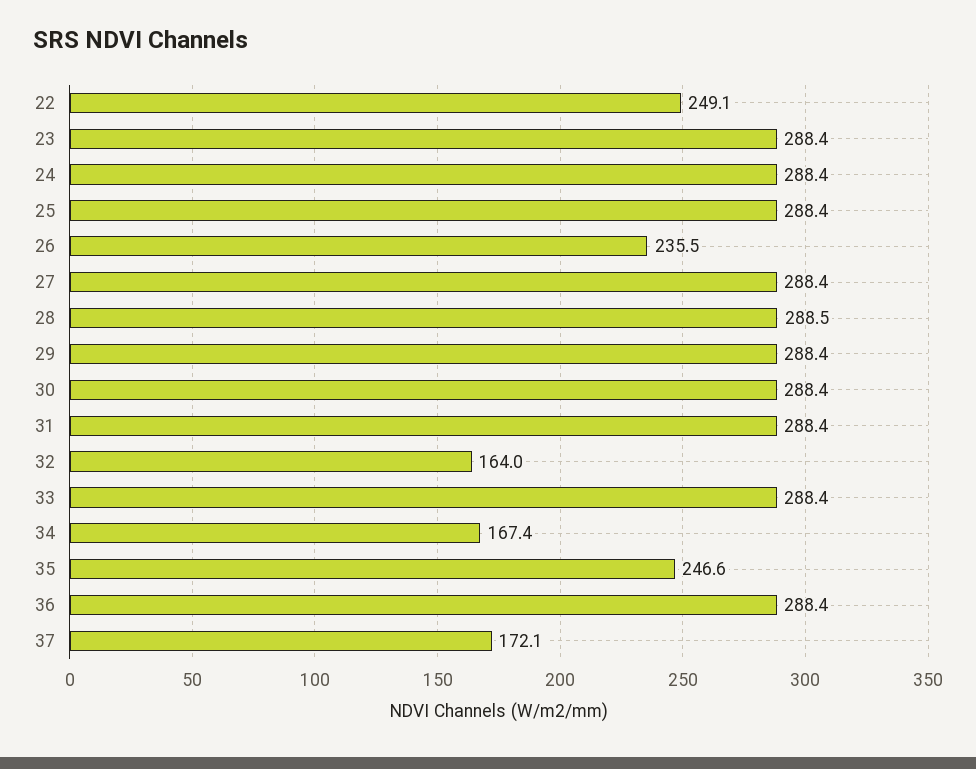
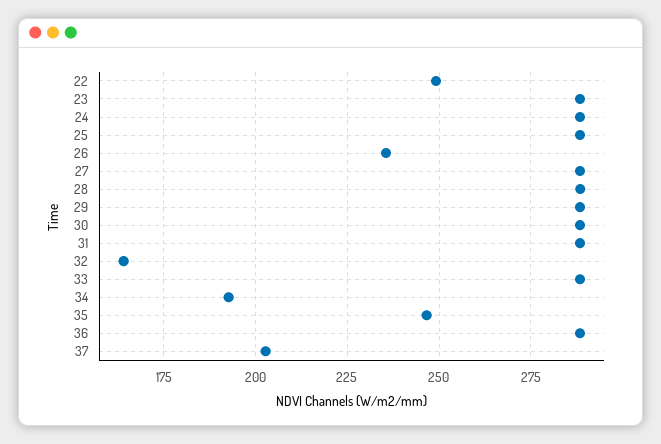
  {
    "22": 249.1,
    "23": 288.4,
    "24": 288.4,
    "25": 288.4,
    "26": 235.5,
    "27": 288.4,
    "28": 288.5,
    "29": 288.4,
    "30": 288.4,
    "31": 288.4,
    "32": 164,
    "33": 288.4,
-   "34": 167.4,
+   "34": 192.5,
    "35": 246.6,
    "36": 288.4,
-   "37": 172.1
+   "37": 202.5
  }

